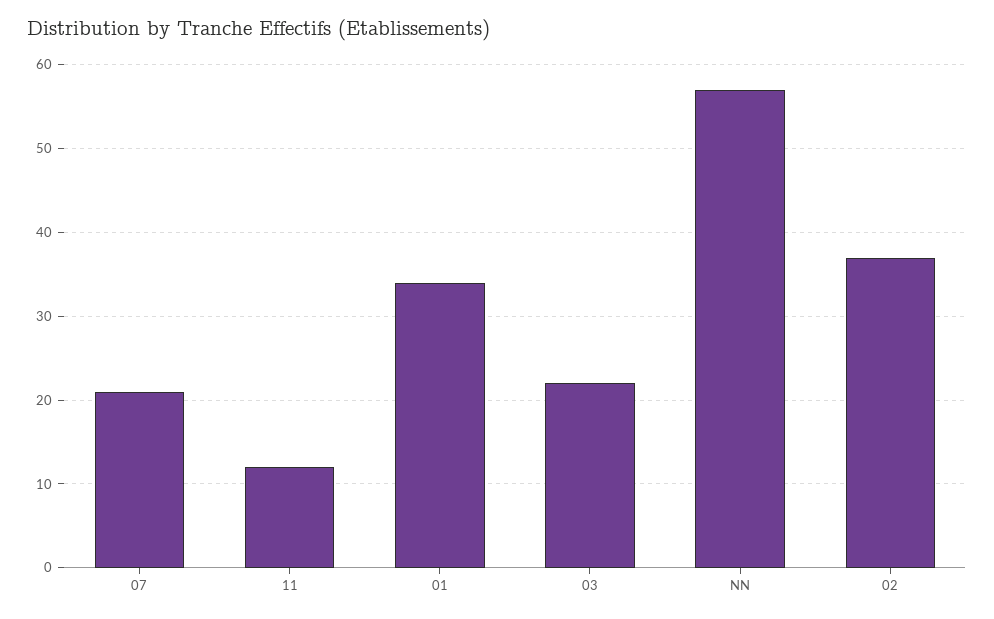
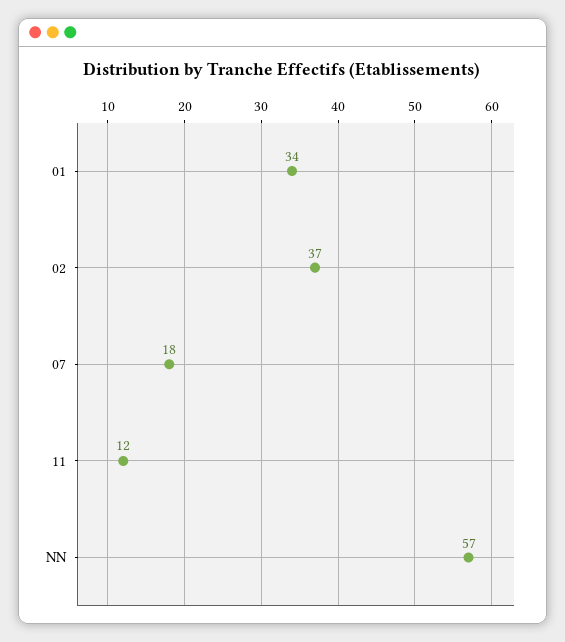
  {
-   "07": 21,
+   "07": 18,
    "11": 12,
    "01": 34,
-   "03": 22,
    "NN": 57,
    "02": 37
  }

